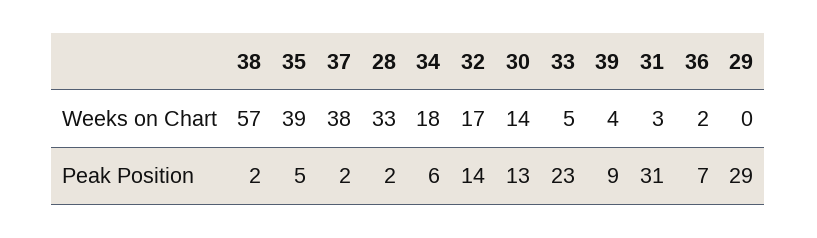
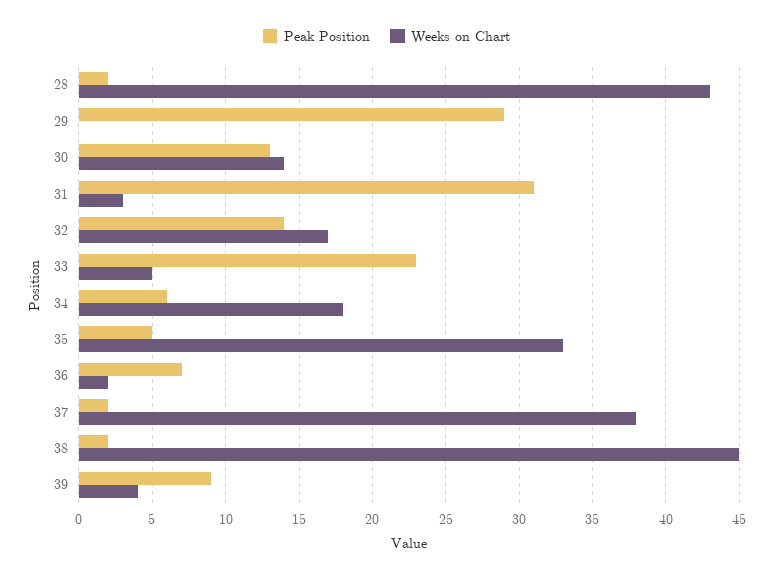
  {
    "Weeks on Chart": {
-     "38": 57,
+     "38": 45,
-     "35": 39,
+     "35": 33,
      "37": 38,
-     "28": 33,
+     "28": 43,
      "34": 18,
      "32": 17,
      "30": 14,
      "33": 5,
      "39": 4,
      "31": 3,
      "36": 2,
      "29": 0
    },
    "Peak Position": {
      "38": 2,
      "35": 5,
      "37": 2,
      "28": 2,
      "34": 6,
      "32": 14,
      "30": 13,
      "33": 23,
      "39": 9,
      "31": 31,
      "36": 7,
      "29": 29
    }
  }

